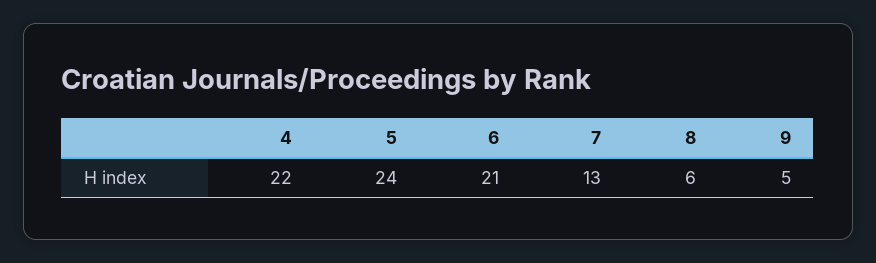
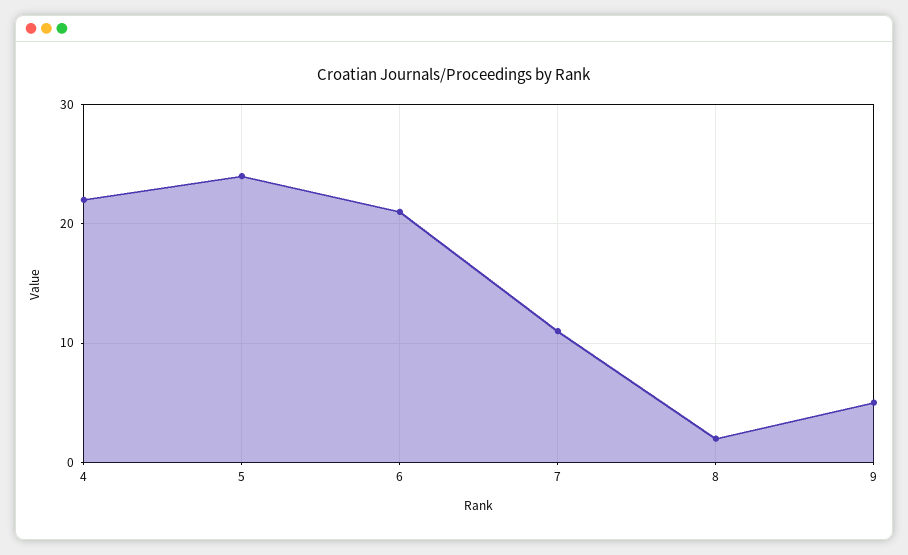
  {
    "4": 22,
    "5": 24,
    "6": 21,
-   "7": 13,
+   "7": 11,
-   "8": 6,
+   "8": 2,
    "9": 5
  }

